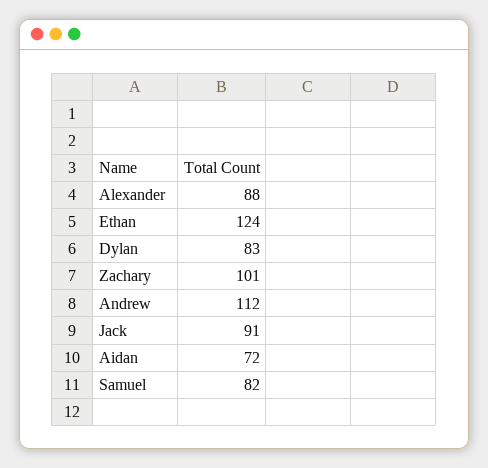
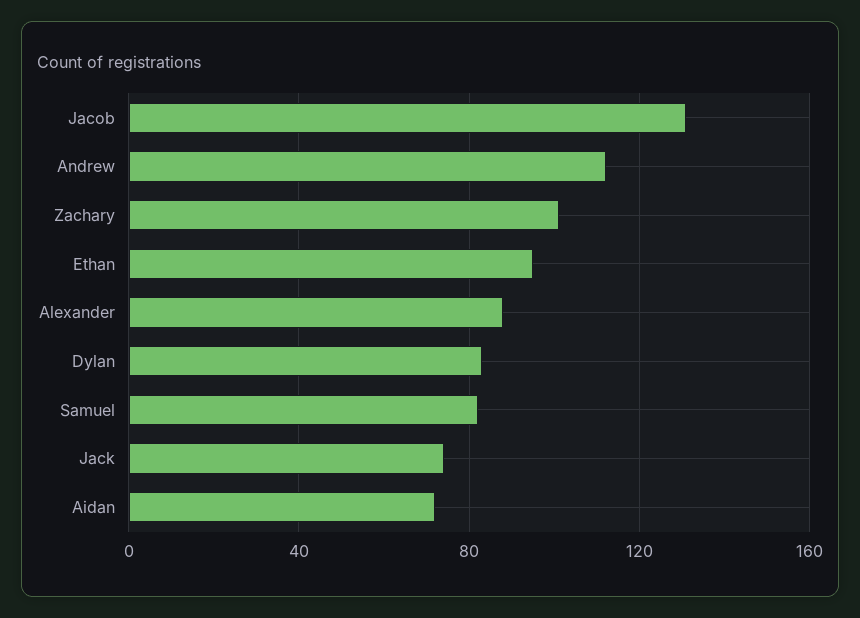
  {
    "Alexander": 88,
-   "Ethan": 124,
+   "Ethan": 95,
    "Dylan": 83,
    "Zachary": 101,
    "Andrew": 112,
-   "Jack": 91,
+   "Jack": 75,
    "Aidan": 72,
-   "Samuel": 82
+   "Samuel": 82,
+   "Jacob": 130
  }

